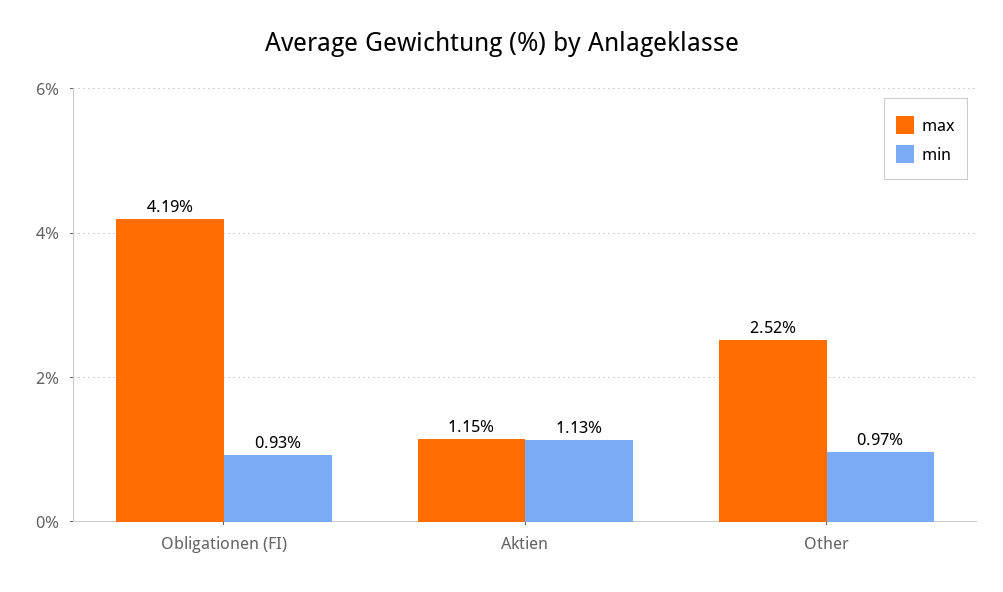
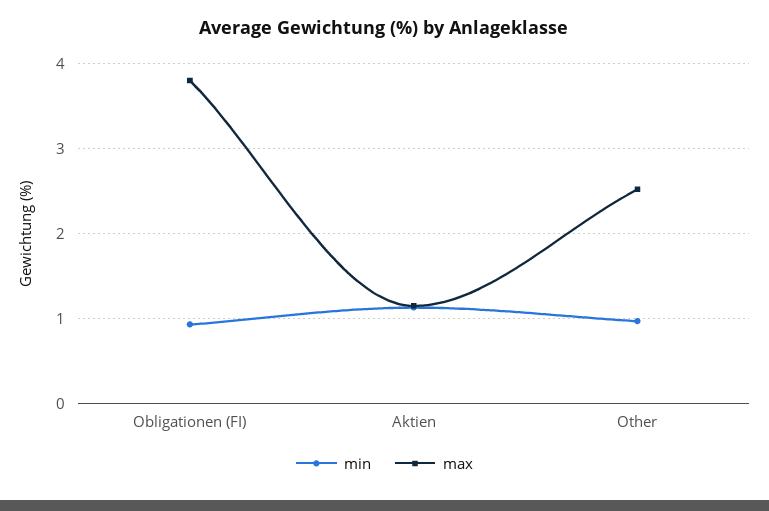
  {
    "max": {
-     "Obligationen (FI)": 4.19,
+     "Obligationen (FI)": 3.8,
      "Aktien": 1.15,
      "Other": 2.52
    },
    "min": {
      "Obligationen (FI)": 0.93,
      "Aktien": 1.13,
      "Other": 0.97
    }
  }

